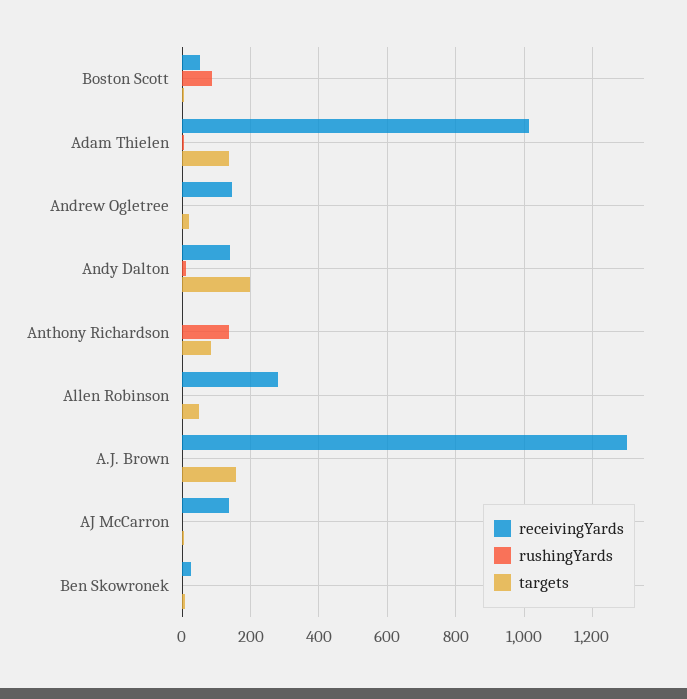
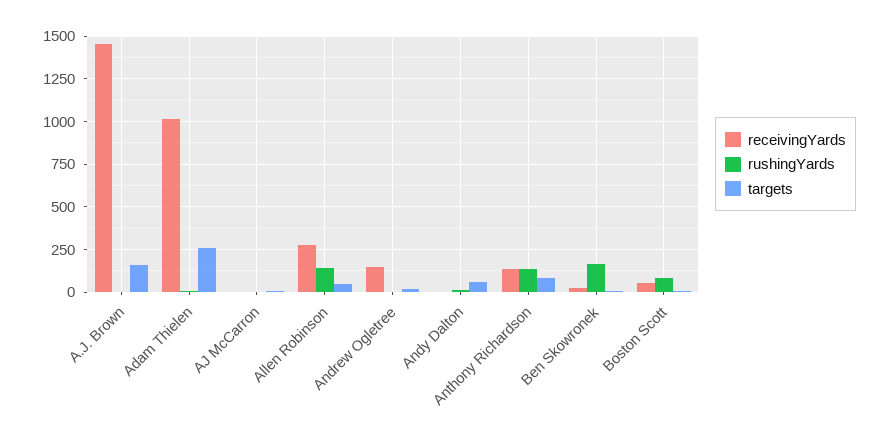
  {
    "receivingYards": {
      "Boston Scott": 60,
      "Adam Thielen": 1020,
      "Andrew Ogletree": 140,
-     "Andy Dalton": 140,
+     "Andy Dalton": 0,
-     "Anthony Richardson": 0,
+     "Anthony Richardson": 150,
      "Allen Robinson": 280,
-     "A.J. Brown": 1300,
+     "A.J. Brown": 1450,
-     "AJ McCarron": 140,
+     "AJ McCarron": 0,
      "Ben Skowronek": 20
    },
    "rushingYards": {
      "Boston Scott": 80,
      "Adam Thielen": 0,
      "Andrew Ogletree": 0,
      "Andy Dalton": 20,
      "Anthony Richardson": 140,
-     "Allen Robinson": 0,
+     "Allen Robinson": 150,
      "A.J. Brown": 0,
      "AJ McCarron": 0,
-     "Ben Skowronek": 0
+     "Ben Skowronek": 150
    },
    "targets": {
      "Boston Scott": 0,
-     "Adam Thielen": 140,
+     "Adam Thielen": 250,
      "Andrew Ogletree": 20,
-     "Andy Dalton": 200,
+     "Andy Dalton": 50,
      "Anthony Richardson": 80,
      "Allen Robinson": 40,
      "A.J. Brown": 160,
      "AJ McCarron": 0,
      "Ben Skowronek": 0
    }
  }

